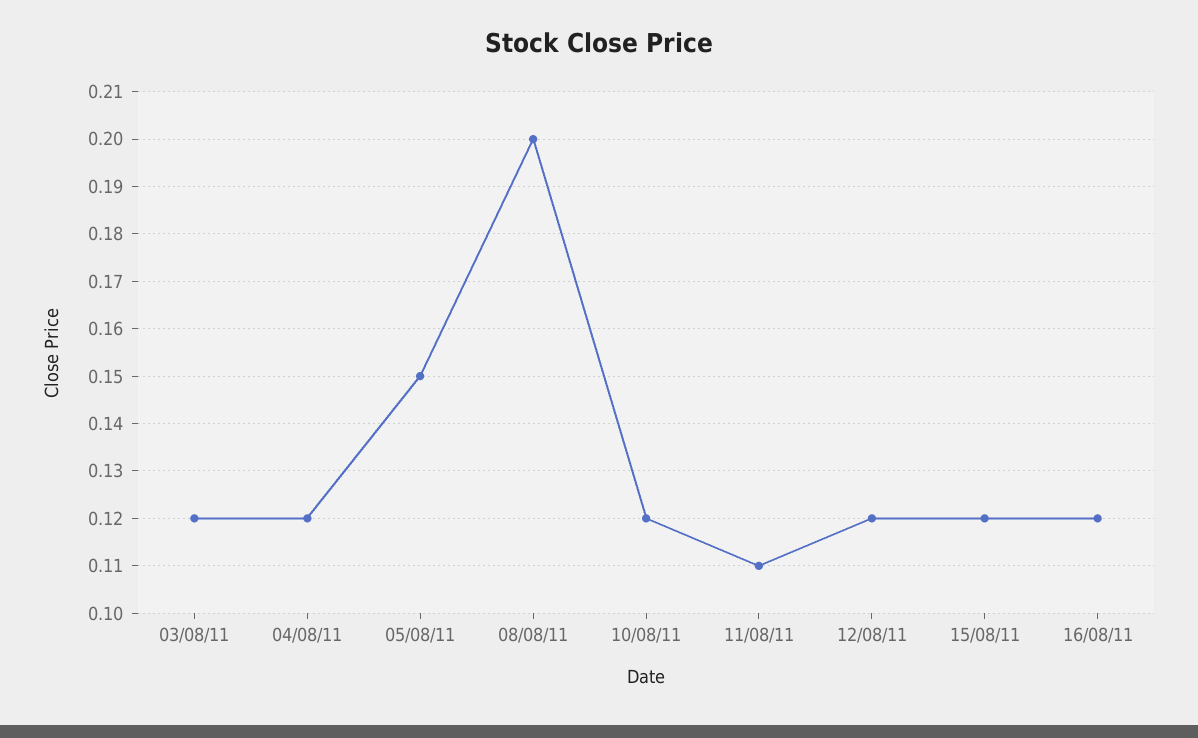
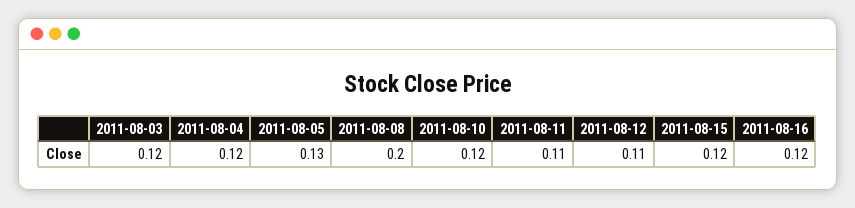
  {
    "03/08/11": 0.12,
    "04/08/11": 0.12,
-   "05/08/11": 0.15,
+   "05/08/11": 0.13,
    "08/08/11": 0.2,
    "10/08/11": 0.12,
    "11/08/11": 0.11,
-   "12/08/11": 0.12,
+   "12/08/11": 0.11,
    "15/08/11": 0.12,
    "16/08/11": 0.12
  }

